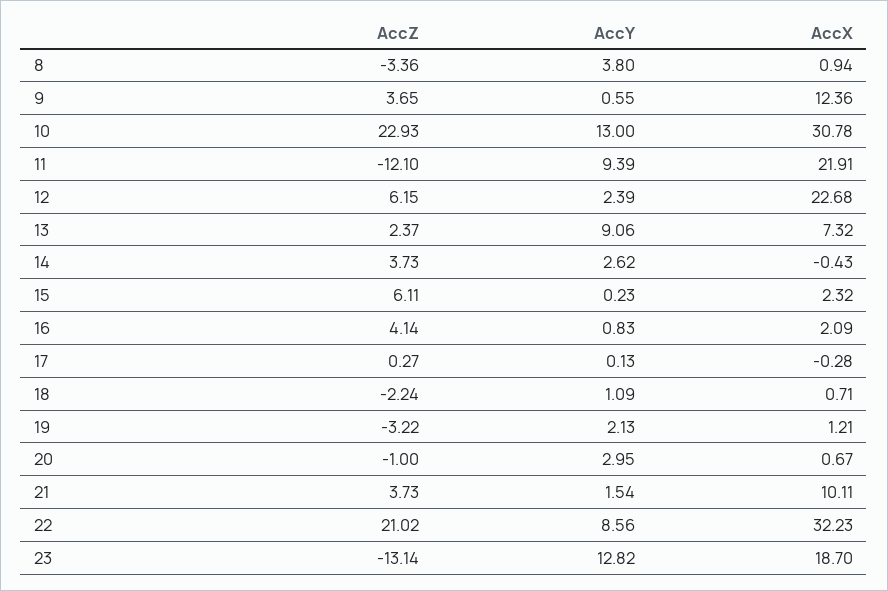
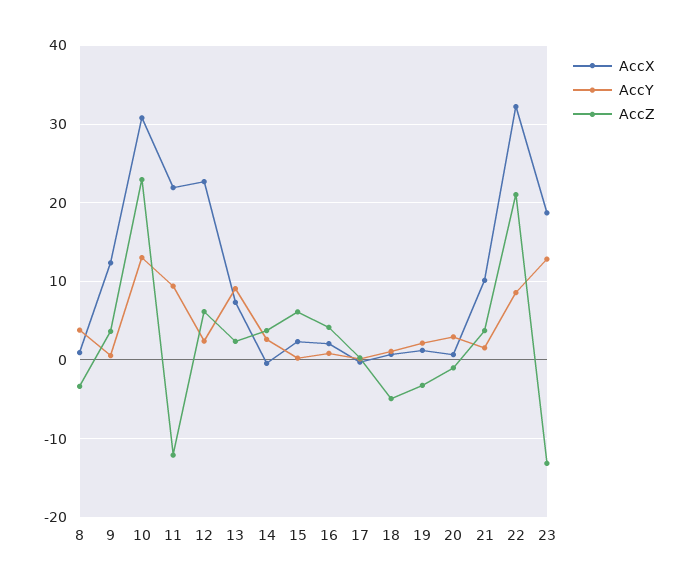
  {
    "AccZ": {
      "8": -3.36,
      "9": 3.65,
      "10": 22.93,
      "11": -12.1,
      "12": 6.15,
      "13": 2.37,
      "14": 3.73,
      "15": 6.11,
      "16": 4.14,
      "17": 0.27,
-     "18": -2.24,
+     "18": -5,
      "19": -3.22,
      "20": -1,
      "21": 3.73,
      "22": 21.02,
      "23": -13.14
    },
    "AccY": {
      "8": 3.8,
      "9": 0.55,
      "10": 13,
      "11": 9.39,
      "12": 2.39,
      "13": 9.06,
      "14": 2.62,
      "15": 0.23,
      "16": 0.83,
      "17": 0.13,
      "18": 1.09,
      "19": 2.13,
      "20": 2.95,
      "21": 1.54,
      "22": 8.56,
      "23": 12.82
    },
    "AccX": {
      "8": 0.94,
      "9": 12.36,
      "10": 30.78,
      "11": 21.91,
      "12": 22.68,
      "13": 7.32,
      "14": -0.43,
      "15": 2.32,
      "16": 2.09,
      "17": -0.28,
      "18": 0.71,
      "19": 1.21,
      "20": 0.67,
      "21": 10.11,
      "22": 32.23,
      "23": 18.7
    }
  }

